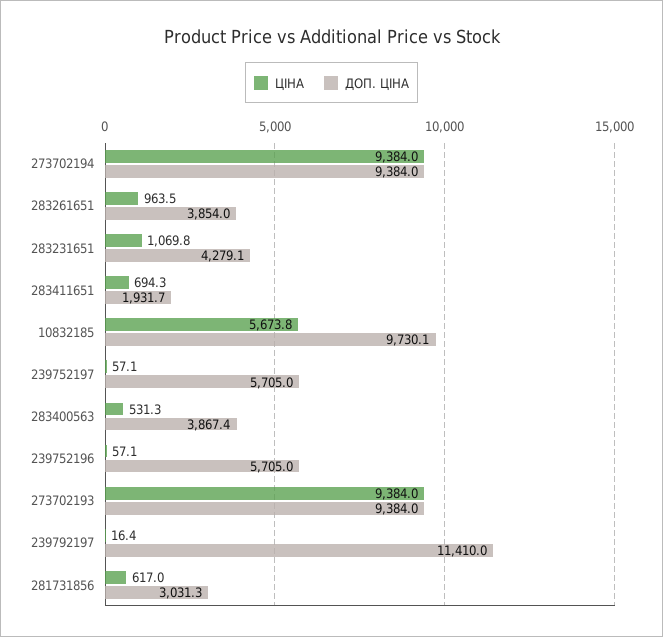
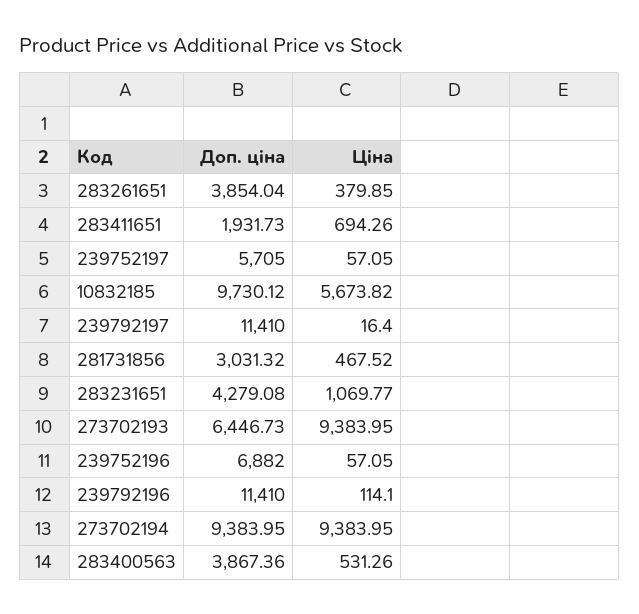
  {
    "ЦІНА": {
      "273702194": 9383.95,
-     "283261651": 963.5,
+     "283261651": 379.85,
      "283231651": 1069.77,
      "283411651": 694.26,
      "10832185": 5673.82,
      "239752197": 57.05,
      "283400563": 531.26,
      "239752196": 57.05,
      "273702193": 9383.95,
      "239792197": 16.4,
-     "281731856": 617
+     "281731856": 467.52,
+     "239792196": 114.1
    },
    "ДОП. ЦІНА": {
      "273702194": 9383.95,
      "283261651": 3854.04,
      "283231651": 4279.08,
      "283411651": 1931.73,
      "10832185": 9730.12,
      "239752197": 5705,
      "283400563": 3867.36,
-     "239752196": 5705,
+     "239752196": 6882,
-     "273702193": 9384,
+     "273702193": 6446.73,
      "239792197": 11410,
-     "281731856": 3031.32
+     "281731856": 3031.32,
+     "239792196": 11410
    }
  }

